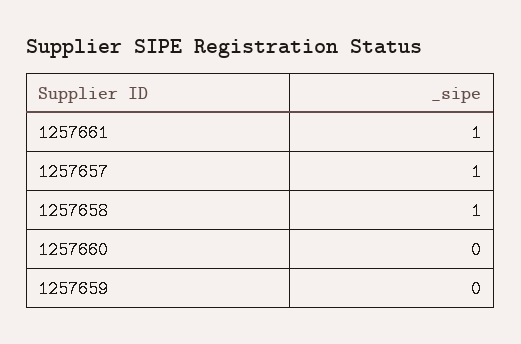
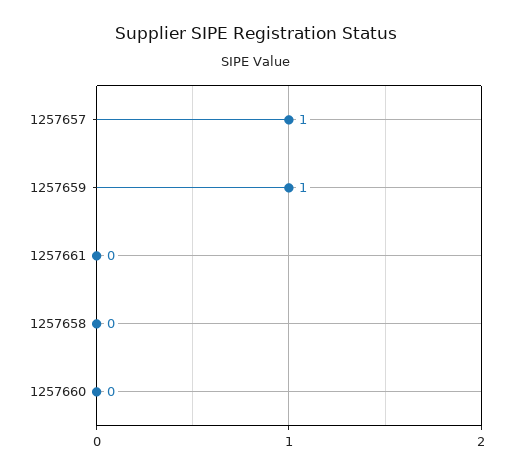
  {
-   "1257661": 1,
+   "1257661": 0,
    "1257657": 1,
-   "1257658": 1,
+   "1257658": 0,
    "1257660": 0,
-   "1257659": 0
+   "1257659": 1
  }

